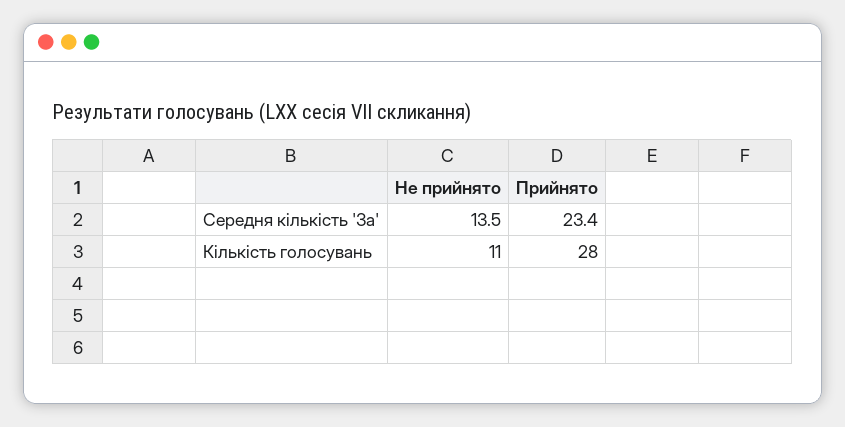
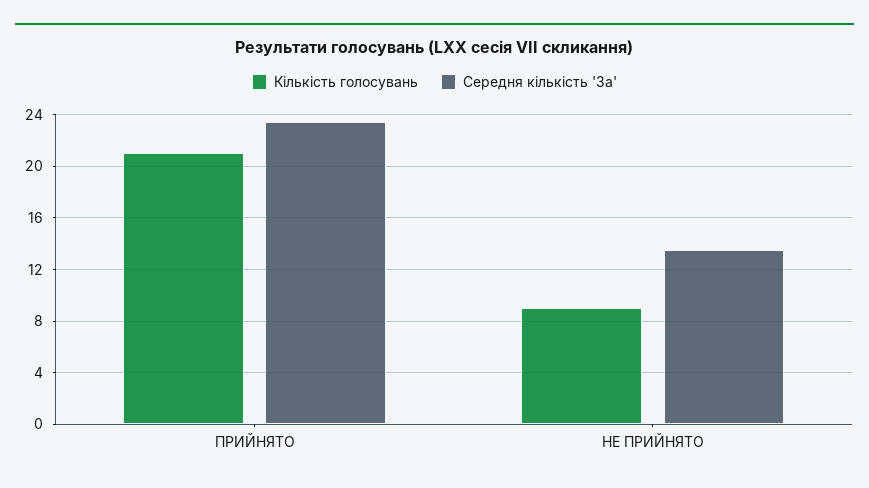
  {
    "Середня кількість 'За'": {
      "Не прийнято": 13.5,
      "Прийнято": 23.4
    },
    "Кількість голосувань": {
-     "Не прийнято": 11,
+     "Не прийнято": 9,
-     "Прийнято": 28
+     "Прийнято": 21
    }
  }

